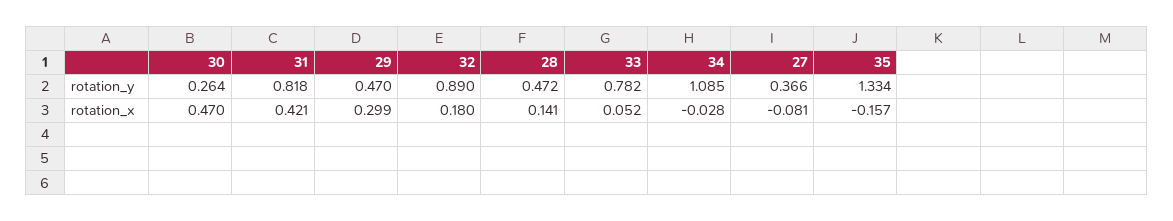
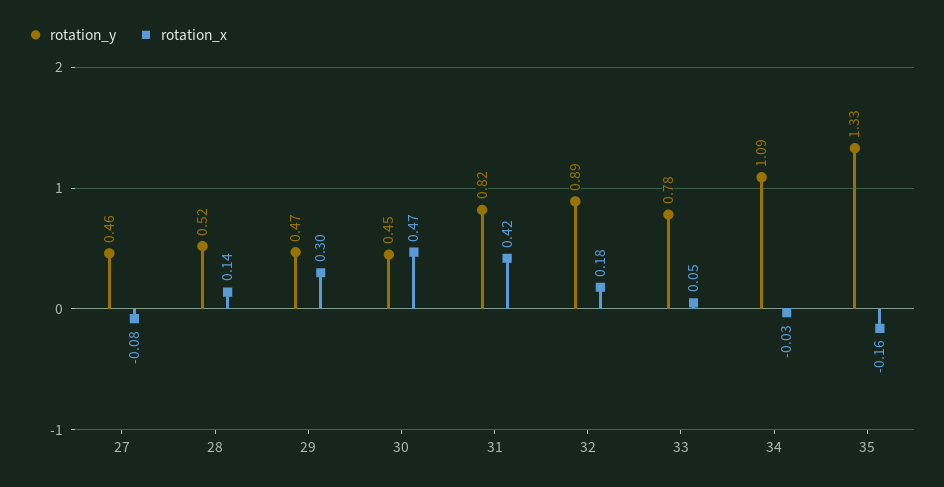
  {
    "rotation_y": {
-     "30": 0.264,
+     "30": 0.45,
      "31": 0.818,
      "29": 0.47,
      "32": 0.89,
-     "28": 0.472,
+     "28": 0.52,
      "33": 0.782,
      "34": 1.085,
-     "27": 0.366,
+     "27": 0.46,
      "35": 1.334
    },
    "rotation_x": {
      "30": 0.47,
      "31": 0.421,
      "29": 0.299,
      "32": 0.18,
      "28": 0.141,
      "33": 0.052,
      "34": -0.028,
      "27": -0.081,
      "35": -0.157
    }
  }

